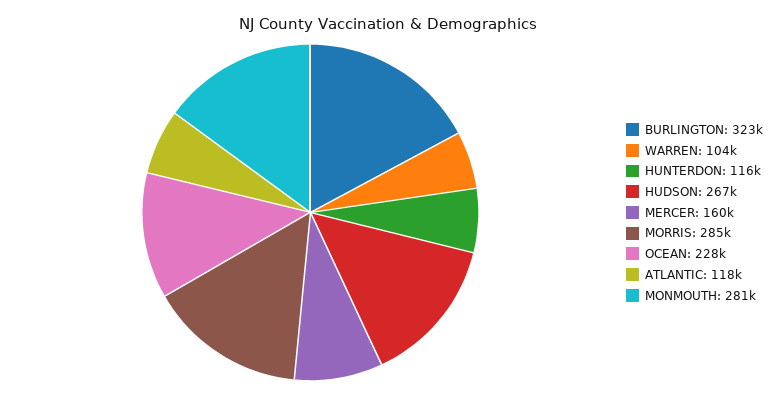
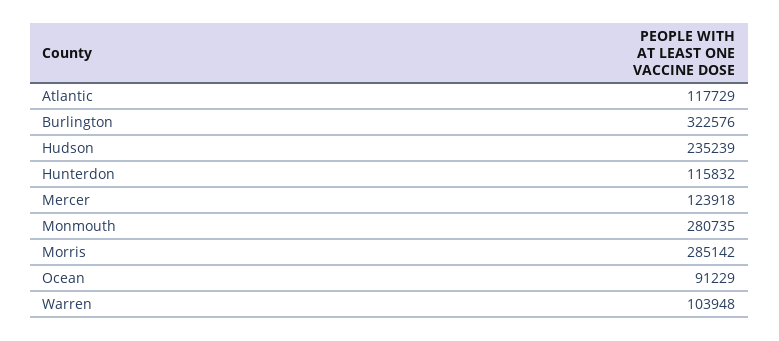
  {
    "BURLINGTON": 322576,
    "WARREN": 103948,
    "HUNTERDON": 115832,
-   "HUDSON": 267000,
+   "HUDSON": 235239,
-   "MERCER": 160000,
+   "MERCER": 123918,
    "MORRIS": 285142,
-   "OCEAN": 228000,
+   "OCEAN": 91229,
    "ATLANTIC": 117729,
    "MONMOUTH": 280735
  }

